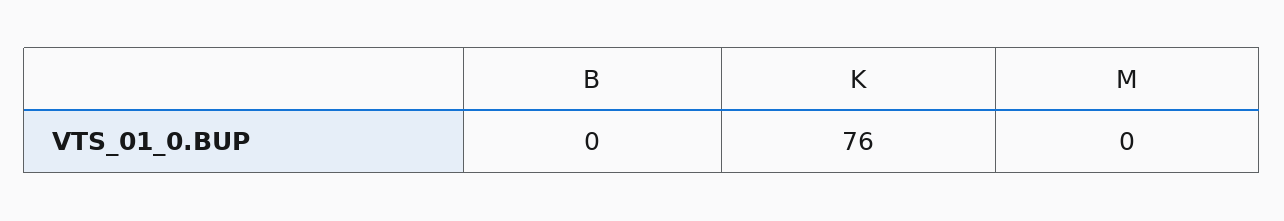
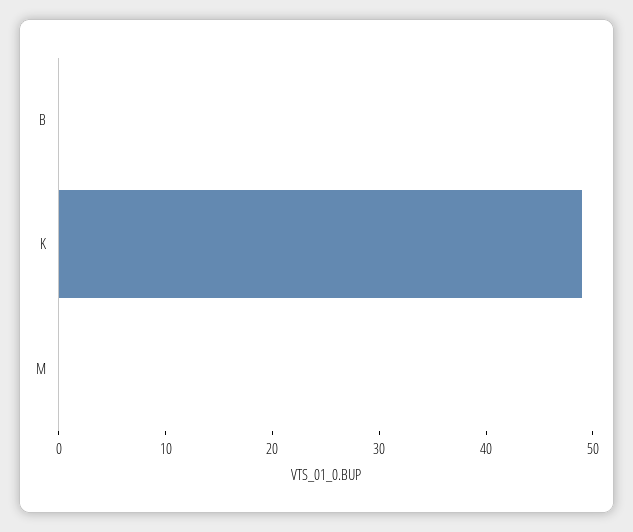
  {
    "B": 0,
-   "K": 76,
+   "K": 49,
    "M": 0
  }

